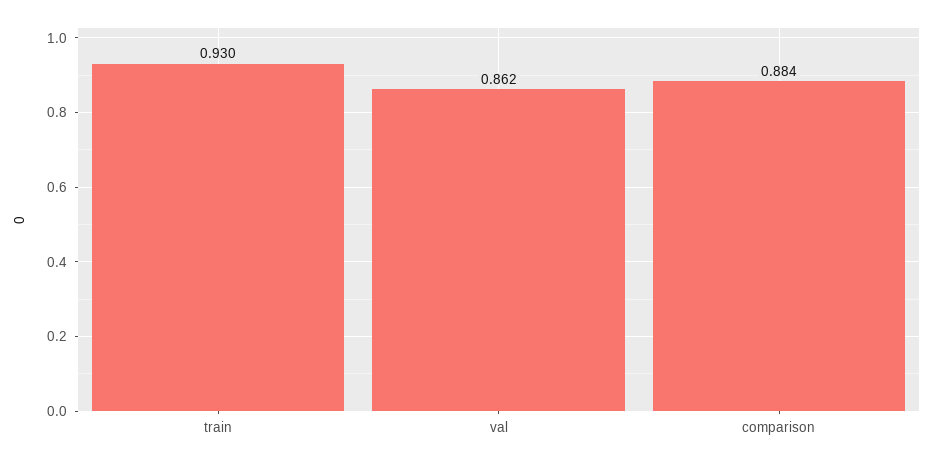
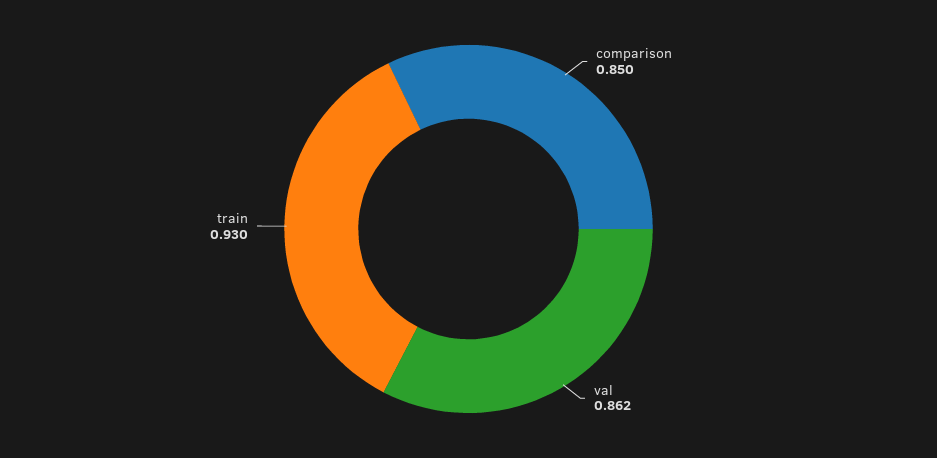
  {
    "train": 0.93,
    "val": 0.862,
-   "comparison": 0.884
+   "comparison": 0.85
  }

